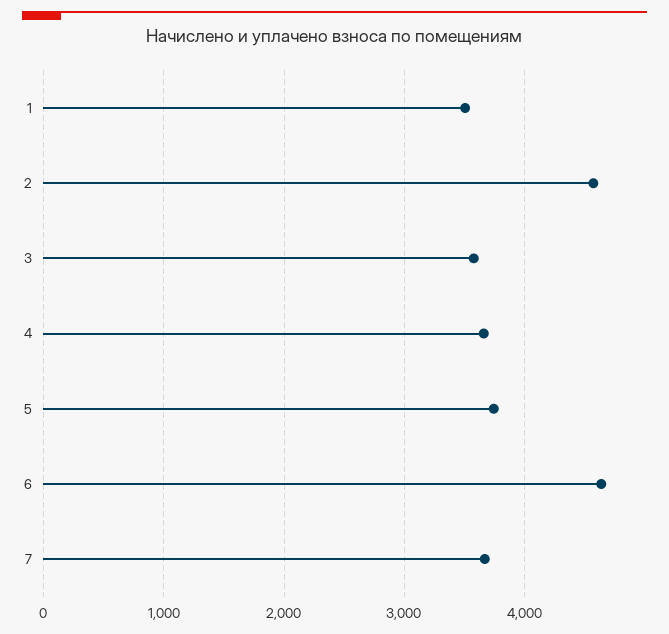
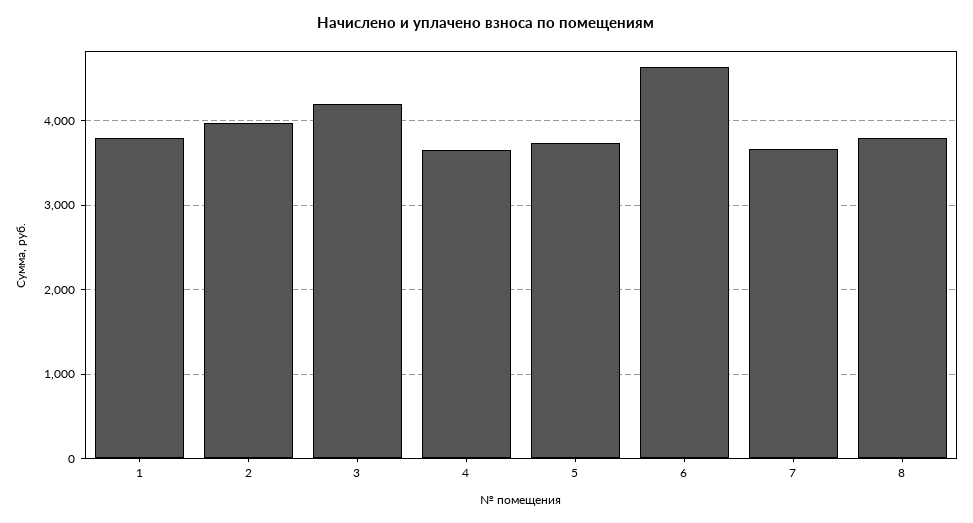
  {
-   "1": 3500,
+   "1": 3800,
-   "2": 4600,
+   "2": 4000,
-   "3": 3600,
+   "3": 4200,
    "4": 3700,
    "5": 3700,
    "6": 4600,
-   "7": 3700
+   "7": 3700,
+   "8": 3800
  }

